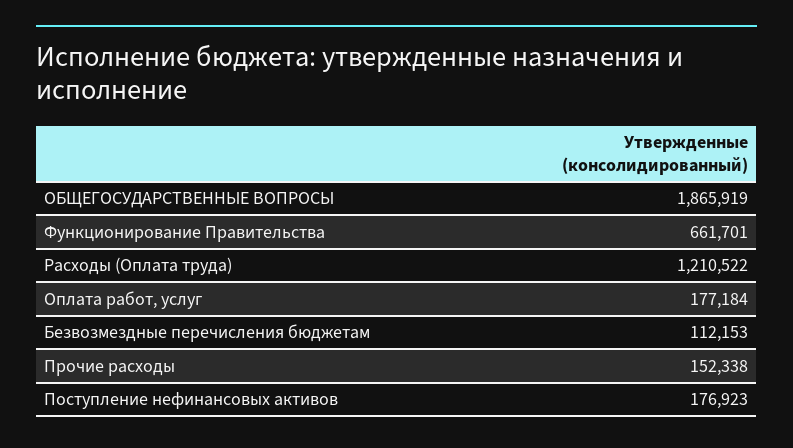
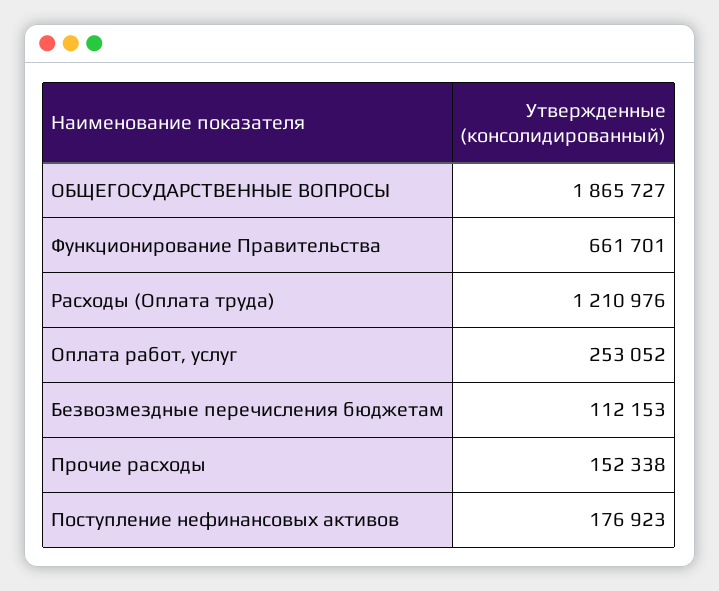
  {
-   "ОБЩЕГОСУДАРСТВЕННЫЕ ВОПРОСЫ": 1865919,
+   "ОБЩЕГОСУДАРСТВЕННЫЕ ВОПРОСЫ": 1865727,
    "Функционирование Правительства": 661701,
-   "Расходы (Оплата труда)": 1210522,
+   "Расходы (Оплата труда)": 1210976,
-   "Оплата работ, услуг": 177184,
+   "Оплата работ, услуг": 253052,
    "Безвозмездные перечисления бюджетам": 112153,
    "Прочие расходы": 152338,
    "Поступление нефинансовых активов": 176923
  }

